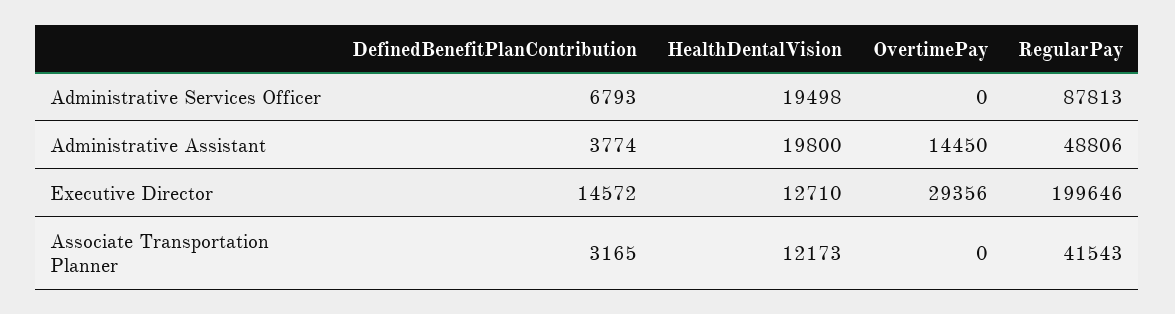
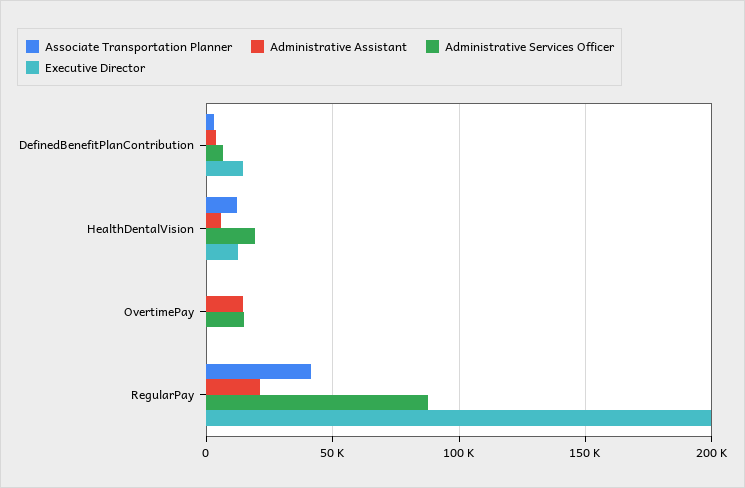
  {
    "Administrative Services Officer": {
      "DefinedBenefitPlanContribution": 6793,
      "HealthDentalVision": 19498,
-     "OvertimePay": 0,
+     "OvertimePay": 15000,
      "RegularPay": 87813
    },
    "Administrative Assistant": {
      "DefinedBenefitPlanContribution": 3774,
-     "HealthDentalVision": 19800,
+     "HealthDentalVision": 5000,
      "OvertimePay": 14450,
-     "RegularPay": 48806
+     "RegularPay": 20000
    },
    "Executive Director": {
      "DefinedBenefitPlanContribution": 14572,
      "HealthDentalVision": 12710,
-     "OvertimePay": 29356,
+     "OvertimePay": 0,
      "RegularPay": 199646
    },
    "Associate Transportation Planner": {
      "DefinedBenefitPlanContribution": 3165,
      "HealthDentalVision": 12173,
      "OvertimePay": 0,
      "RegularPay": 41543
    }
  }

